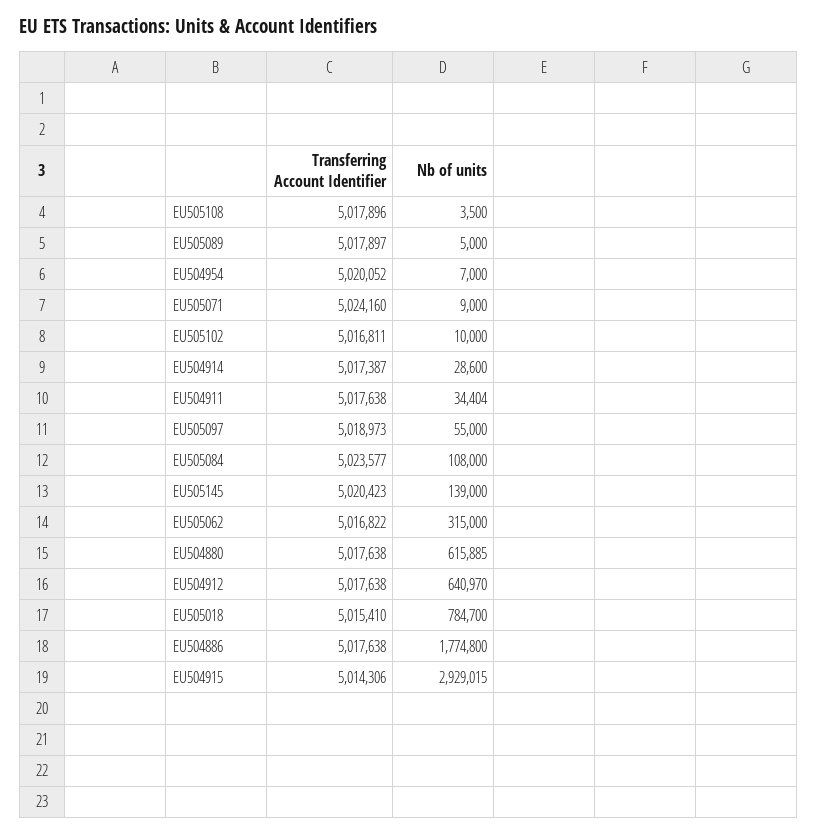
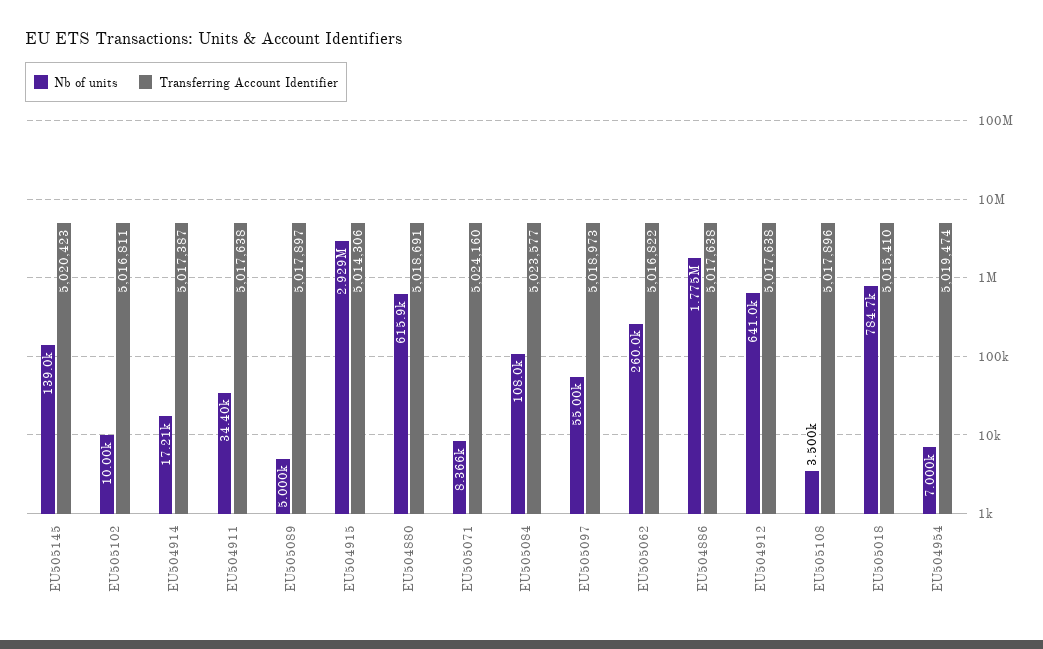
  {
    "Transferring Account Identifier": {
      "EU505108": 5017896,
      "EU505089": 5017897,
-     "EU504954": 5020052,
+     "EU504954": 5019474,
      "EU505071": 5024160,
      "EU505102": 5016811,
      "EU504914": 5017387,
      "EU504911": 5017638,
      "EU505097": 5018973,
      "EU505084": 5023577,
      "EU505145": 5020423,
      "EU505062": 5016822,
-     "EU504880": 5017638,
+     "EU504880": 5018691,
      "EU504912": 5017638,
      "EU505018": 5015410,
      "EU504886": 5017638,
      "EU504915": 5014306
    },
    "Nb of units": {
      "EU505108": 3500,
      "EU505089": 5000,
      "EU504954": 7000,
-     "EU505071": 9000,
+     "EU505071": 8366,
      "EU505102": 10000,
-     "EU504914": 28600,
+     "EU504914": 17210,
      "EU504911": 34404,
      "EU505097": 55000,
      "EU505084": 108000,
      "EU505145": 139000,
-     "EU505062": 315000,
+     "EU505062": 260000,
      "EU504880": 615885,
      "EU504912": 640970,
      "EU505018": 784700,
      "EU504886": 1774800,
      "EU504915": 2929015
    }
  }

